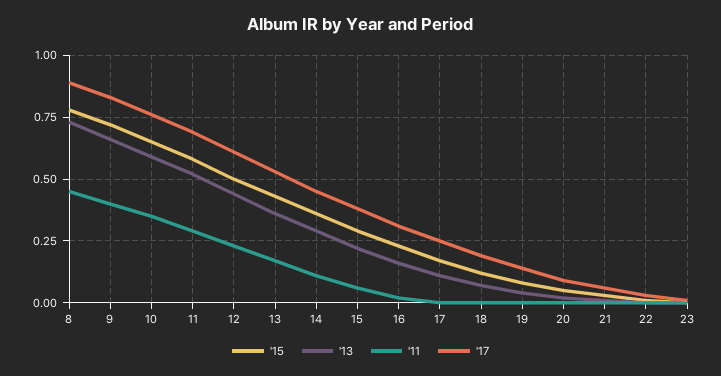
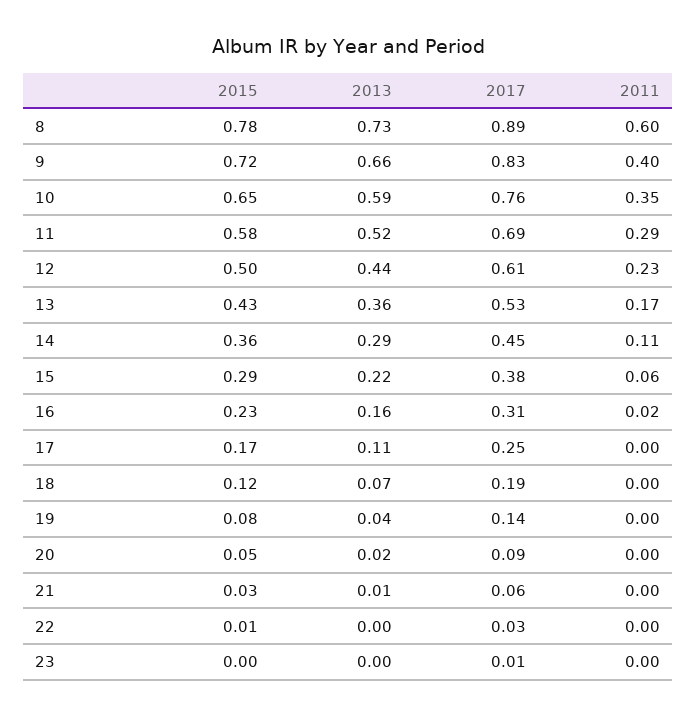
  {
    "'15": {
      "8": 0.78,
      "9": 0.72,
      "10": 0.65,
      "11": 0.58,
      "12": 0.5,
      "13": 0.43,
      "14": 0.36,
      "15": 0.29,
      "16": 0.23,
      "17": 0.17,
      "18": 0.12,
      "19": 0.08,
      "20": 0.05,
      "21": 0.03,
      "22": 0.01,
      "23": 0
    },
    "'13": {
      "8": 0.73,
      "9": 0.66,
      "10": 0.59,
      "11": 0.52,
      "12": 0.44,
      "13": 0.36,
      "14": 0.29,
      "15": 0.22,
      "16": 0.16,
      "17": 0.11,
      "18": 0.07,
      "19": 0.04,
      "20": 0.02,
      "21": 0.01,
      "22": 0,
      "23": 0
    },
    "'11": {
-     "8": 0.45,
+     "8": 0.6,
      "9": 0.4,
      "10": 0.35,
      "11": 0.29,
      "12": 0.23,
      "13": 0.17,
      "14": 0.11,
      "15": 0.06,
      "16": 0.02,
      "17": 0,
      "18": 0,
      "19": 0,
      "20": 0,
      "21": 0,
      "22": 0,
      "23": 0
    },
    "'17": {
      "8": 0.89,
      "9": 0.83,
      "10": 0.76,
      "11": 0.69,
      "12": 0.61,
      "13": 0.53,
      "14": 0.45,
      "15": 0.38,
      "16": 0.31,
      "17": 0.25,
      "18": 0.19,
      "19": 0.14,
      "20": 0.09,
      "21": 0.06,
      "22": 0.03,
      "23": 0.01
    }
  }

